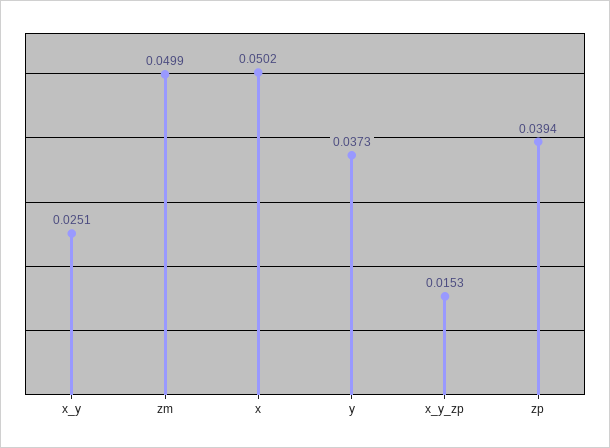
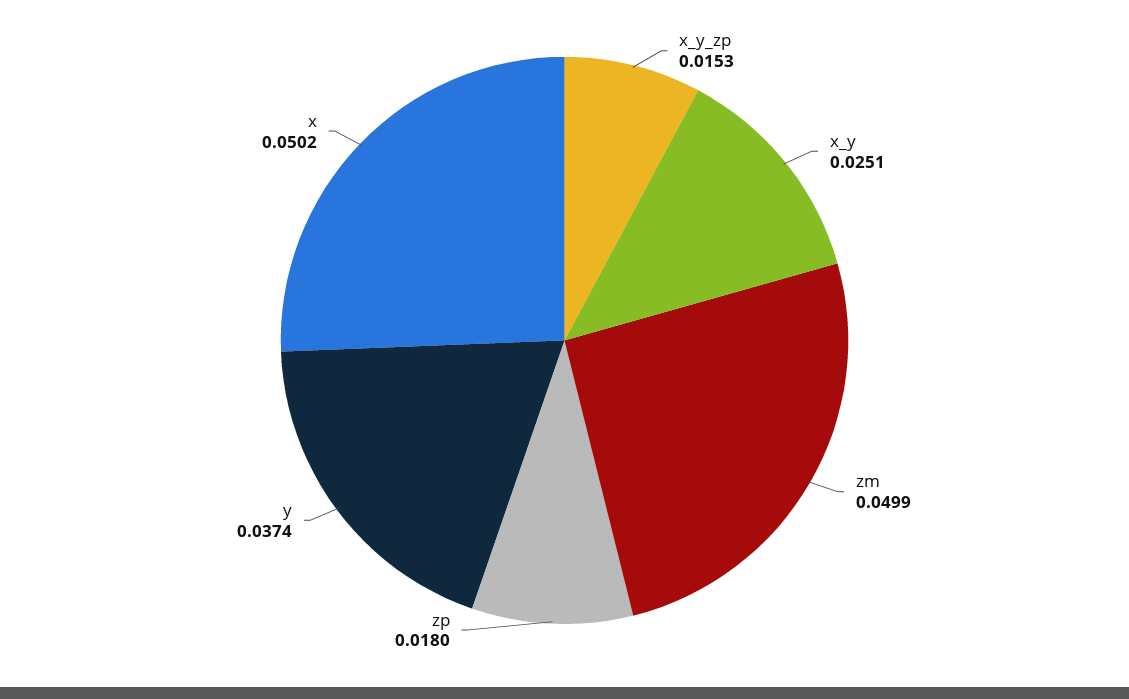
  {
    "x_y": 0.0251,
    "zm": 0.0499,
    "x": 0.0502,
-   "y": 0.0373,
+   "y": 0.0374,
    "x_y_zp": 0.0153,
-   "zp": 0.0394
+   "zp": 0.018
  }

